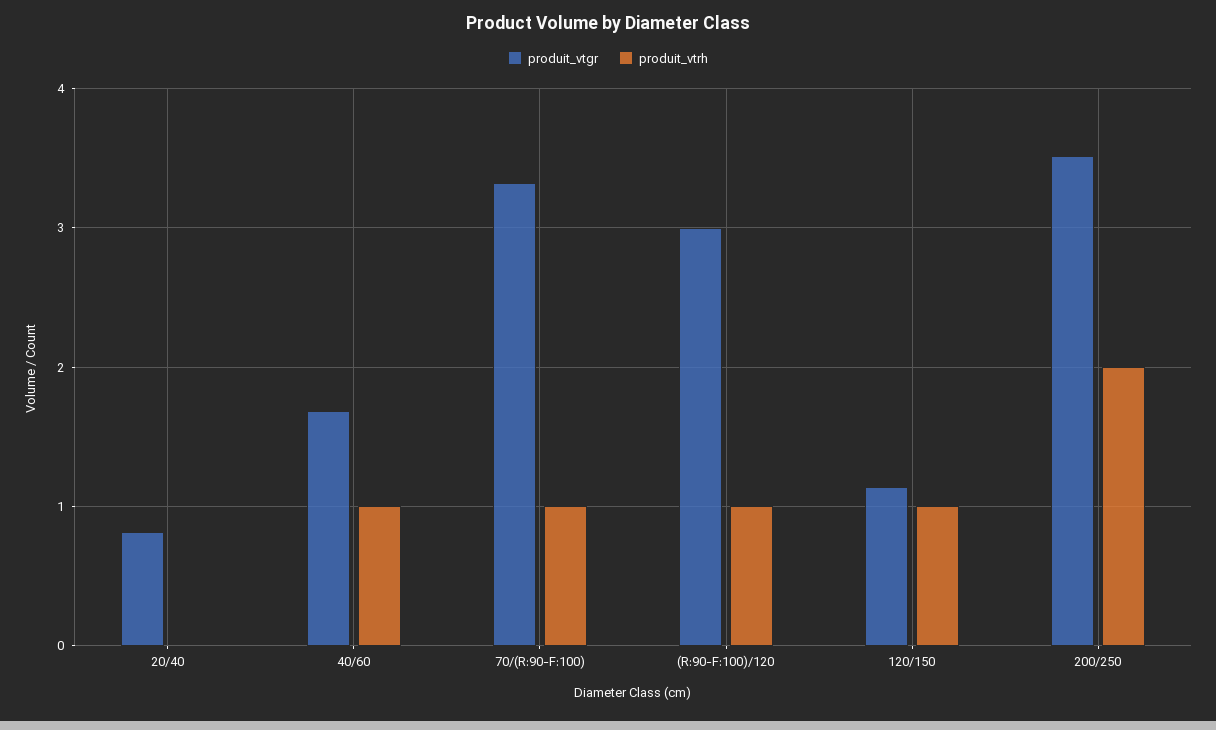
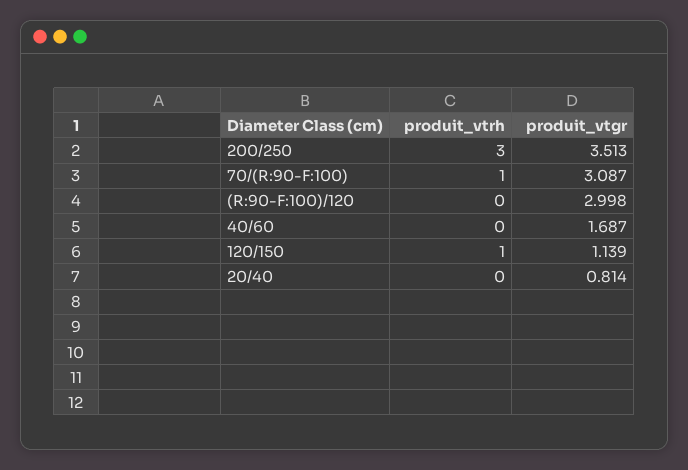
  {
    "produit_vtgr": {
      "20/40": 0.814,
      "40/60": 1.687,
-     "70/(R:90-F:100)": 3.3,
+     "70/(R:90-F:100)": 3.087,
      "(R:90-F:100)/120": 2.998,
      "120/150": 1.139,
      "200/250": 3.513
    },
    "produit_vtrh": {
      "20/40": 0,
-     "40/60": 1,
+     "40/60": 0,
      "70/(R:90-F:100)": 1,
-     "(R:90-F:100)/120": 1,
+     "(R:90-F:100)/120": 0,
      "120/150": 1,
-     "200/250": 2
+     "200/250": 3
    }
  }

